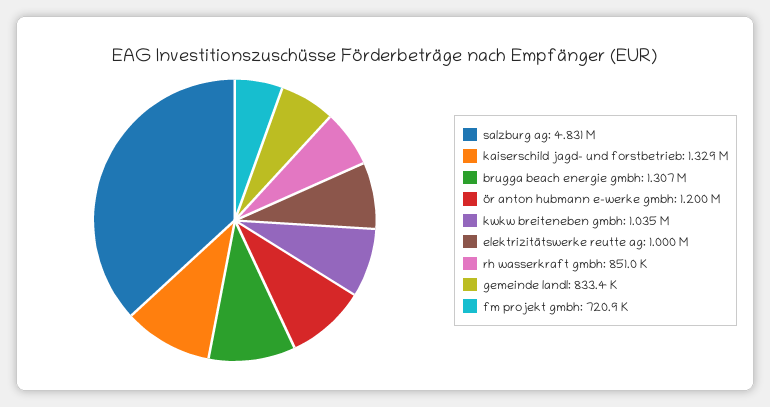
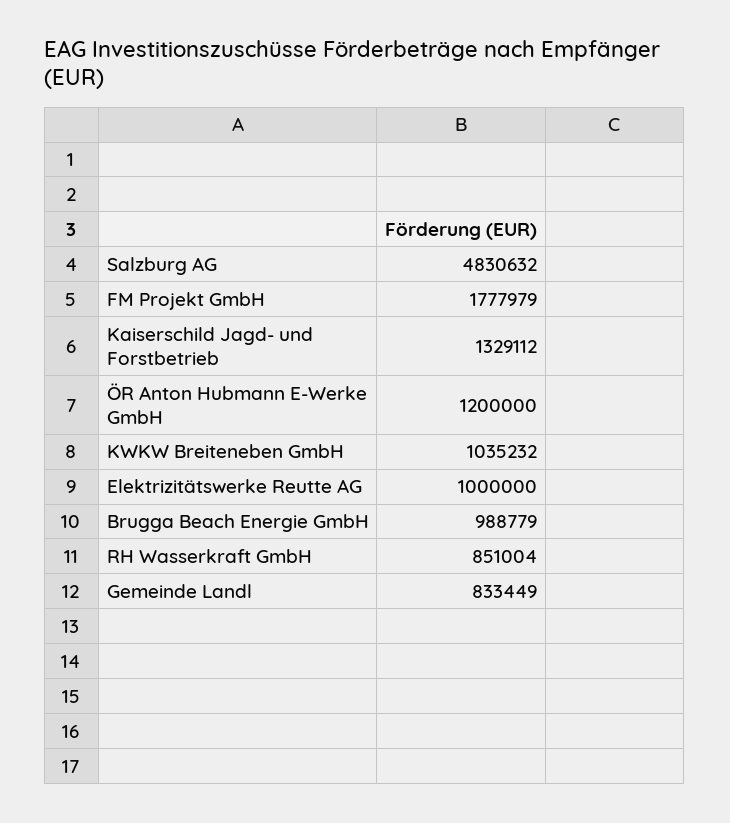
  {
    "salzburg ag": 4830632,
    "kaiserschild jagd- und forstbetrieb": 1329112,
-   "brugga beach energie gmbh": 1307000,
+   "brugga beach energie gmbh": 988779,
    "ör anton hubmann e-werke gmbh": 1200000,
    "kwkw breiteneben gmbh": 1035232,
    "elektrizitätswerke reutte ag": 1000000,
    "rh wasserkraft gmbh": 851004,
    "gemeinde landl": 833449,
-   "fm projekt gmbh": 720900
+   "fm projekt gmbh": 1777979
  }

